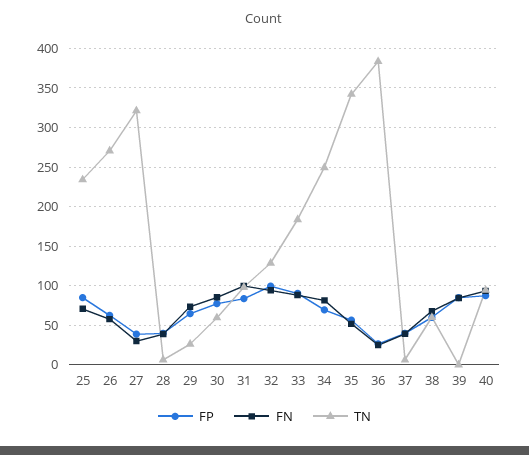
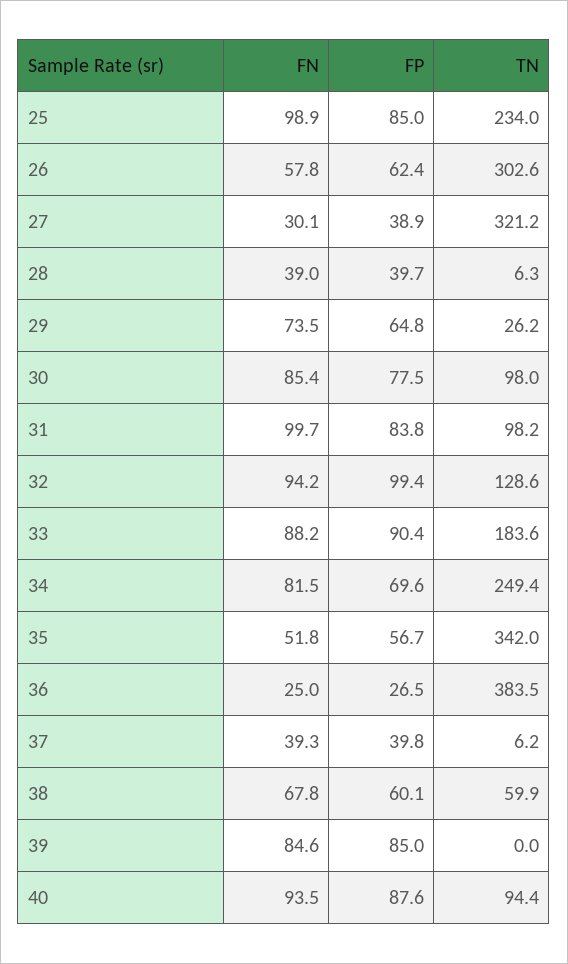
  {
    "FP": {
      "25": 85,
      "26": 62.4,
      "27": 38.9,
      "28": 39.7,
      "29": 64.8,
      "30": 77.5,
      "31": 83.8,
      "32": 99.4,
      "33": 90.4,
      "34": 69.6,
      "35": 56.7,
      "36": 26.5,
      "37": 39.8,
      "38": 60.1,
      "39": 85,
      "40": 87.6
    },
    "FN": {
-     "25": 70,
+     "25": 98.9,
      "26": 57.8,
      "27": 30.1,
      "28": 39,
      "29": 73.5,
      "30": 85.4,
      "31": 99.7,
      "32": 94.2,
      "33": 88.2,
      "34": 81.5,
      "35": 51.8,
      "36": 25,
      "37": 39.3,
      "38": 67.8,
      "39": 84.6,
      "40": 93.5
    },
    "TN": {
      "25": 234,
-     "26": 270,
+     "26": 302.6,
      "27": 321.2,
      "28": 6.3,
      "29": 26.2,
-     "30": 60,
+     "30": 98,
      "31": 98.2,
      "32": 128.6,
      "33": 183.6,
      "34": 249.4,
      "35": 342,
      "36": 383.5,
      "37": 6.2,
      "38": 59.9,
      "39": 0,
      "40": 94.4
    }
  }

